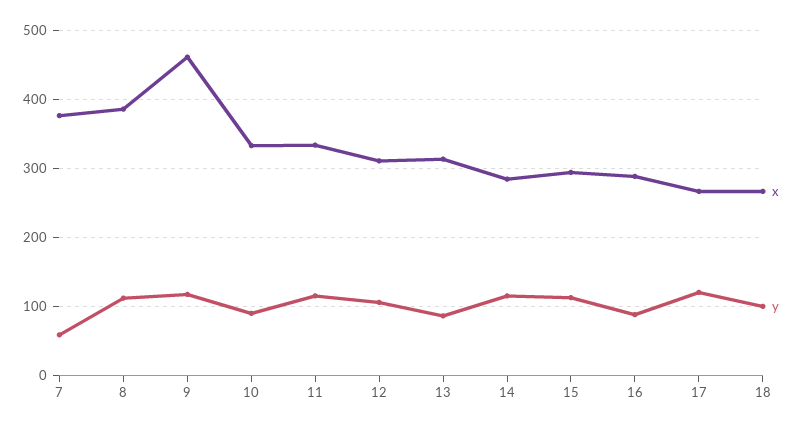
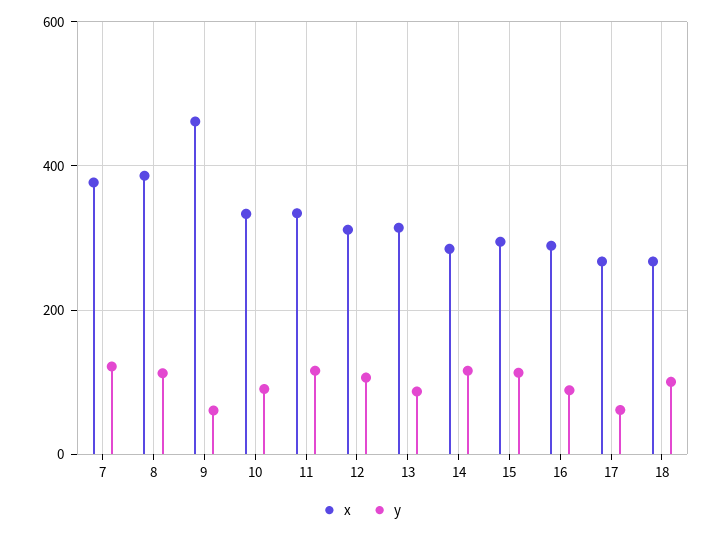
  {
    "x": {
      "7": 380,
      "8": 390,
      "9": 460,
      "10": 330,
      "11": 330,
      "12": 310,
      "13": 310,
      "14": 280,
      "15": 290,
      "16": 290,
      "17": 270,
      "18": 270
    },
    "y": {
-     "7": 60,
+     "7": 120,
      "8": 110,
-     "9": 120,
+     "9": 60,
      "10": 90,
      "11": 120,
      "12": 110,
      "13": 90,
      "14": 120,
      "15": 110,
      "16": 90,
-     "17": 120,
+     "17": 60,
      "18": 100
    }
  }

